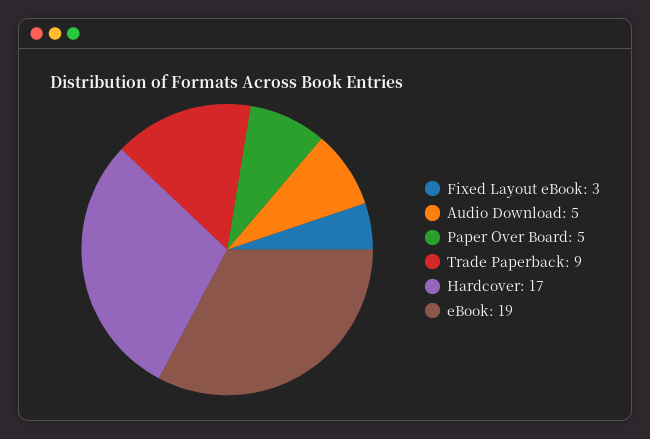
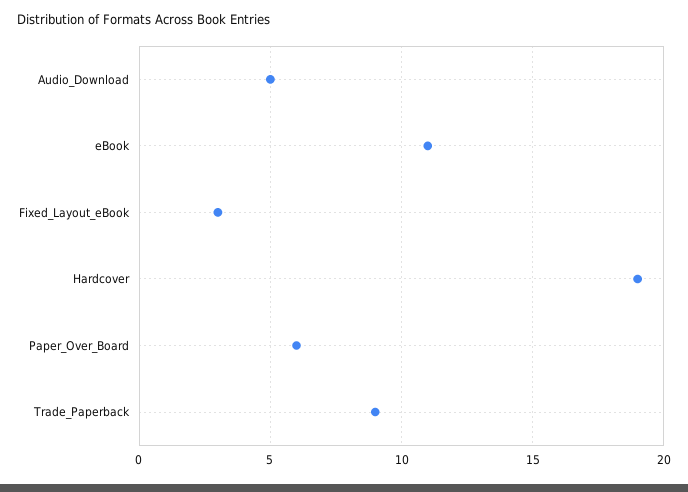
  {
    "Fixed Layout eBook": 3,
    "Audio Download": 5,
-   "Paper Over Board": 5,
+   "Paper Over Board": 6,
    "Trade Paperback": 9,
-   "Hardcover": 17,
+   "Hardcover": 19,
-   "eBook": 19
+   "eBook": 11
  }

